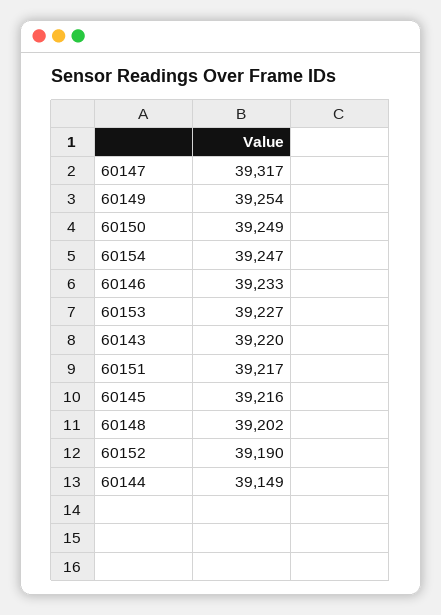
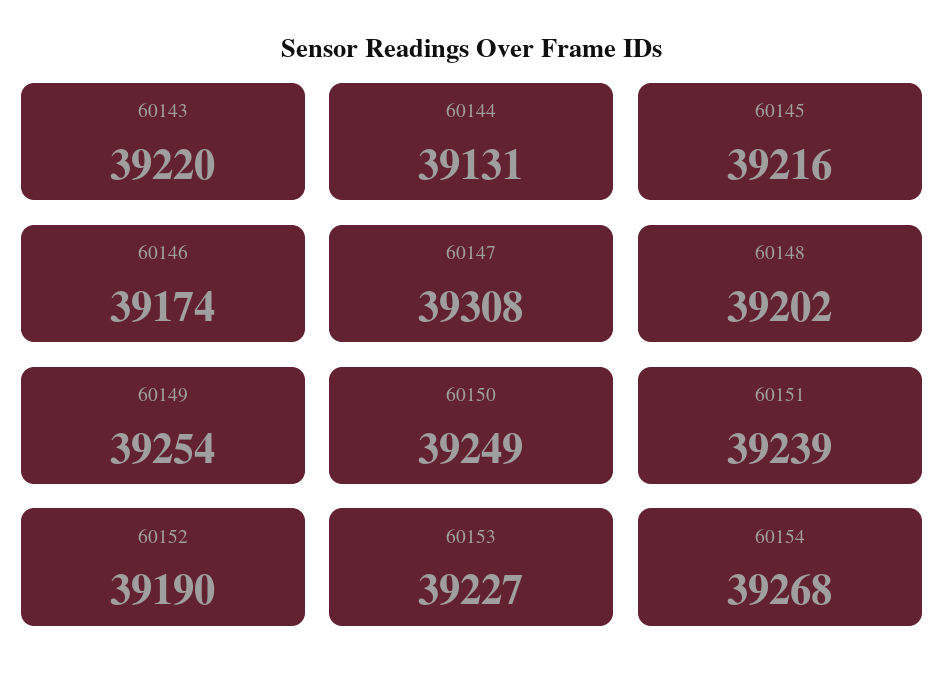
  {
-   "60147": 39317,
+   "60147": 39308,
    "60149": 39254,
    "60150": 39249,
-   "60154": 39247,
+   "60154": 39268,
-   "60146": 39233,
+   "60146": 39174,
    "60153": 39227,
    "60143": 39220,
-   "60151": 39217,
+   "60151": 39239,
    "60145": 39216,
    "60148": 39202,
    "60152": 39190,
-   "60144": 39149
+   "60144": 39131
  }

